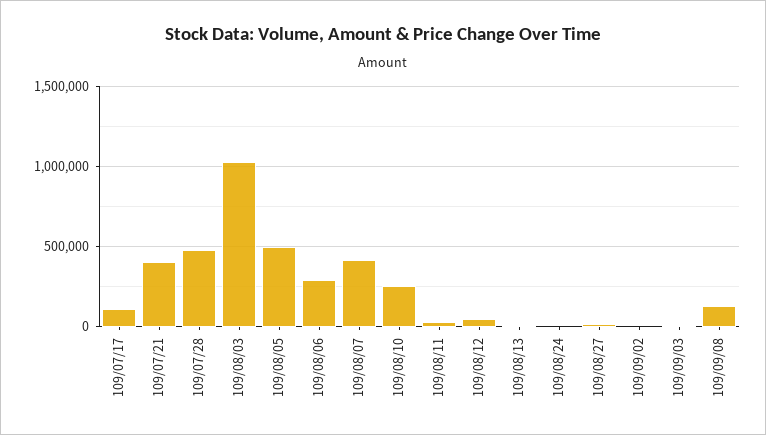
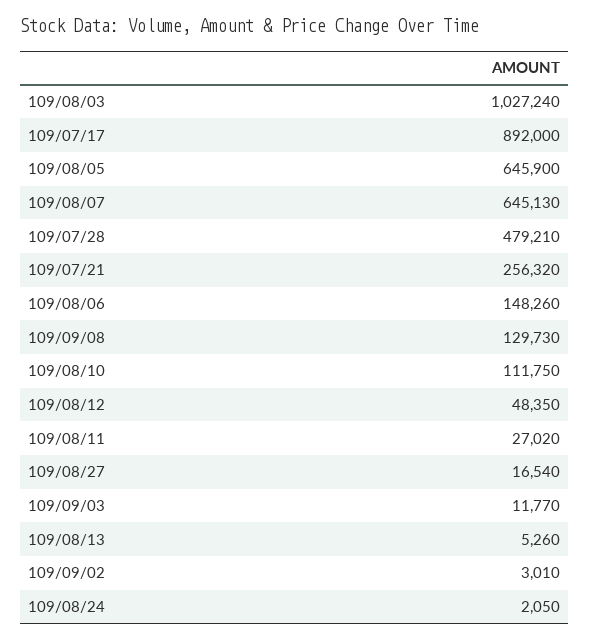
  {
-   "109/07/17": 100000,
+   "109/07/17": 892000,
-   "109/07/21": 400000,
+   "109/07/21": 256320,
    "109/07/28": 479210,
    "109/08/03": 1027240,
-   "109/08/05": 500000,
+   "109/08/05": 645900,
-   "109/08/06": 300000,
+   "109/08/06": 148260,
-   "109/08/07": 400000,
+   "109/08/07": 645130,
-   "109/08/10": 250000,
+   "109/08/10": 111750,
    "109/08/11": 27020,
    "109/08/12": 48350,
    "109/08/13": 5260,
    "109/08/24": 2050,
    "109/08/27": 16540,
    "109/09/02": 3010,
    "109/09/03": 11770,
    "109/09/08": 129730
  }

